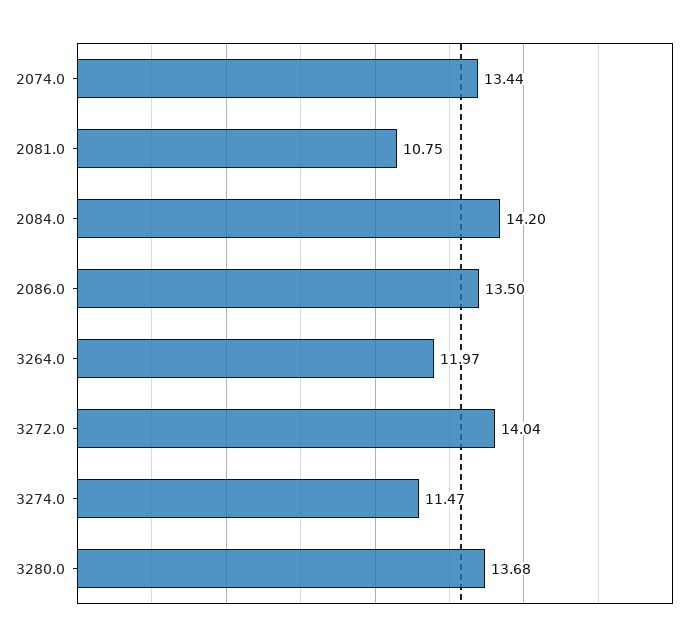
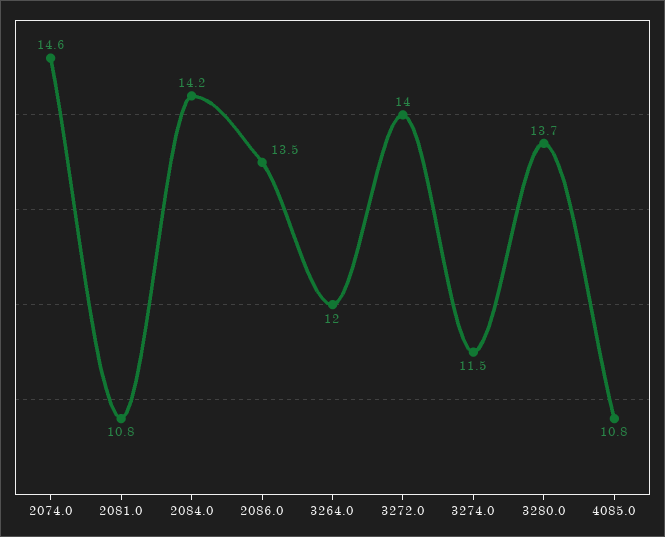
  {
-   "2074.0": 13.44,
+   "2074.0": 14.6,
    "2081.0": 10.75,
    "2084.0": 14.2,
    "2086.0": 13.5,
    "3264.0": 11.97,
    "3272.0": 14.04,
    "3274.0": 11.47,
-   "3280.0": 13.68
+   "3280.0": 13.68,
+   "4085.0": 10.8
  }

